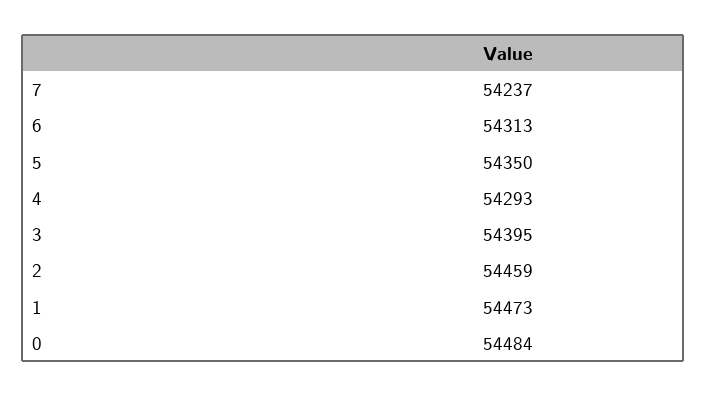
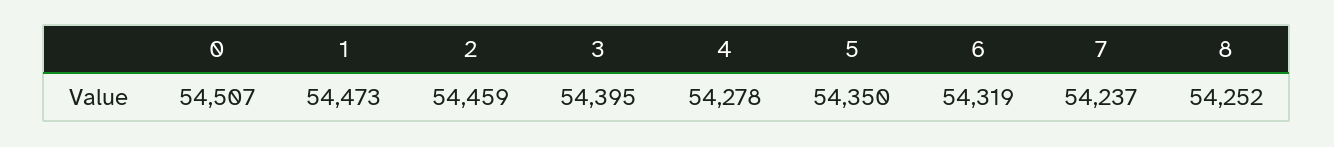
  {
    "7": 54237,
-   "6": 54313,
+   "6": 54319,
    "5": 54350,
-   "4": 54293,
+   "4": 54278,
    "3": 54395,
    "2": 54459,
    "1": 54473,
-   "0": 54484
+   "0": 54507,
+   "8": 54252
  }

